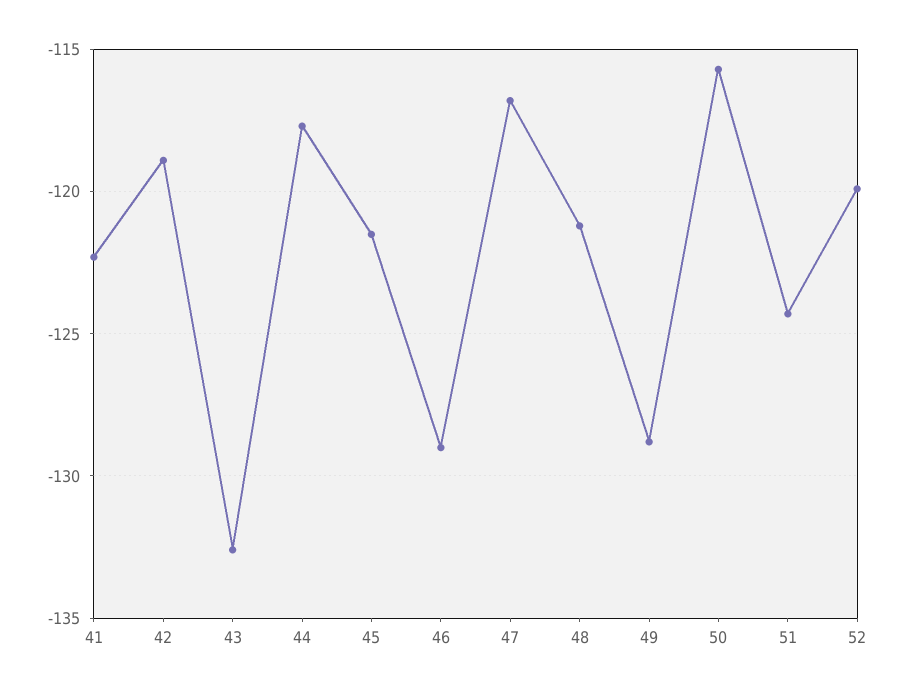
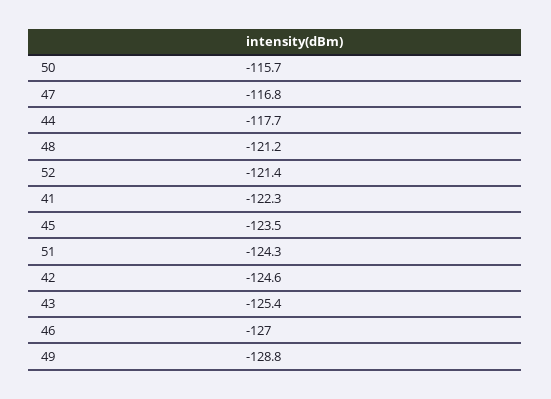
  {
    "41": -122.3,
-   "42": -119,
+   "42": -124.6,
-   "43": -132.5,
+   "43": -125.4,
    "44": -117.7,
-   "45": -121.5,
+   "45": -123.5,
-   "46": -129,
+   "46": -127,
    "47": -116.8,
    "48": -121.2,
    "49": -128.8,
    "50": -115.7,
    "51": -124.3,
-   "52": -120
+   "52": -121.4
  }

